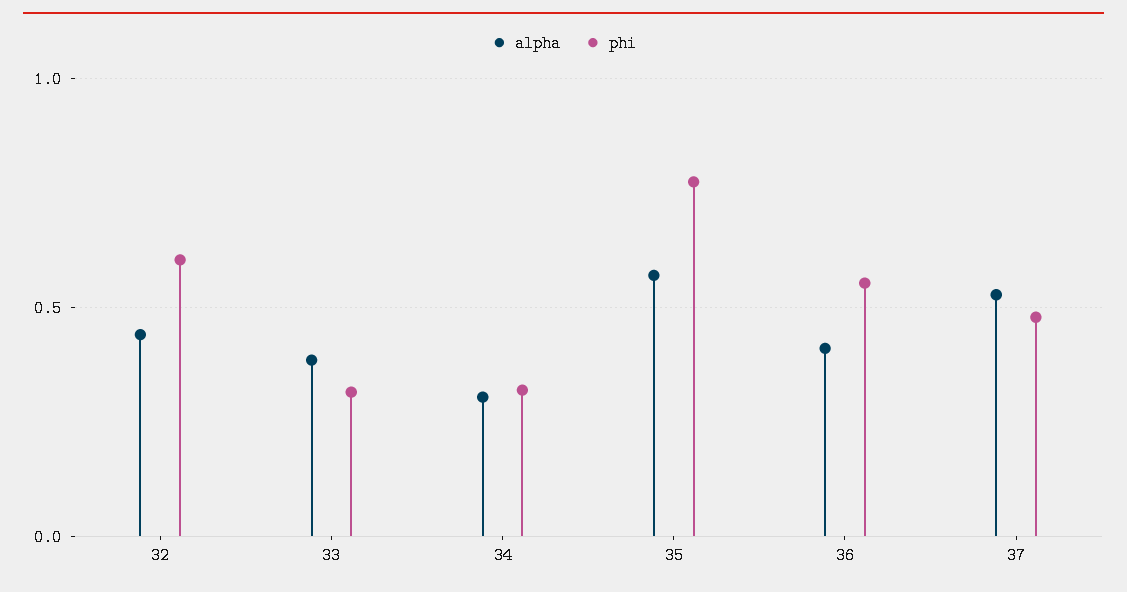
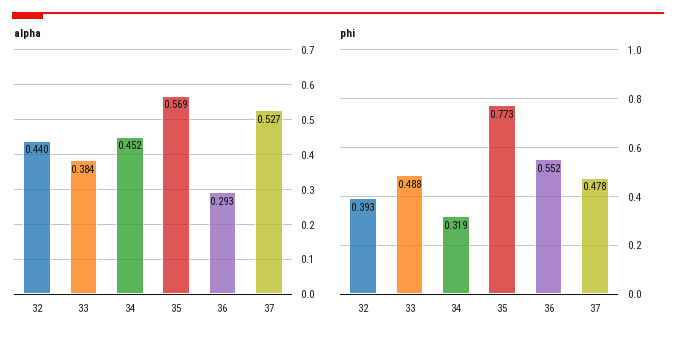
  {
    "alpha": {
      "32": 0.44,
      "33": 0.384,
-     "34": 0.3,
+     "34": 0.452,
      "35": 0.569,
-     "36": 0.4,
+     "36": 0.293,
      "37": 0.527
    },
    "phi": {
-     "32": 0.6,
+     "32": 0.393,
-     "33": 0.3,
+     "33": 0.488,
      "34": 0.319,
      "35": 0.773,
      "36": 0.552,
      "37": 0.478
    }
  }

